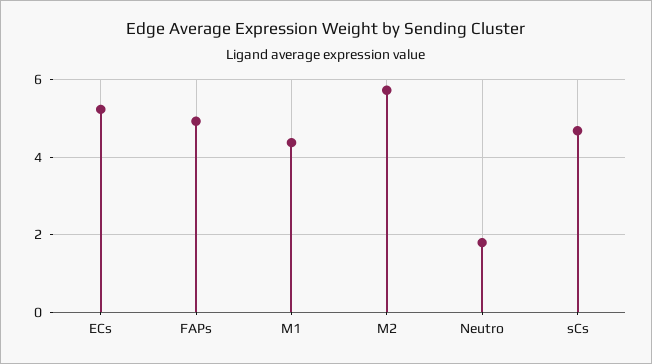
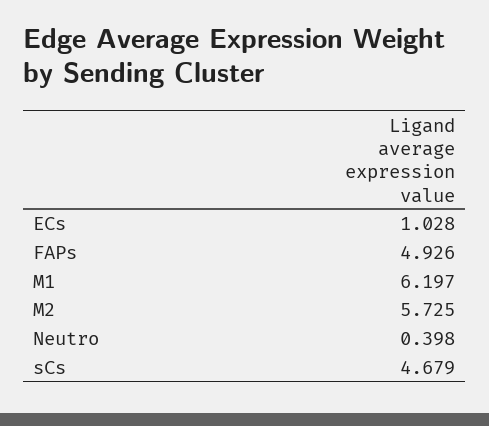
  {
-   "ECs": 5.2,
+   "ECs": 1.028,
    "FAPs": 4.926,
-   "M1": 4.4,
+   "M1": 6.197,
    "M2": 5.725,
-   "Neutro": 1.8,
+   "Neutro": 0.398,
    "sCs": 4.679
  }

